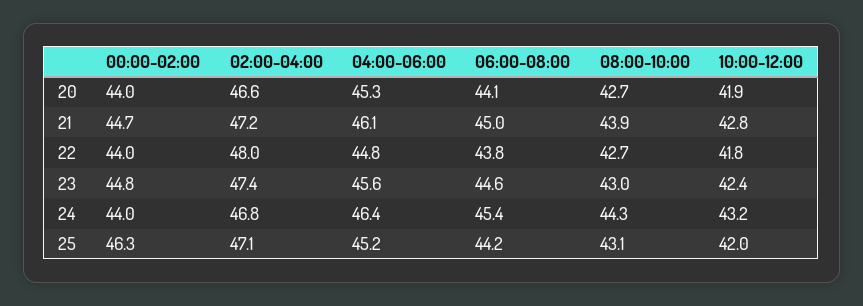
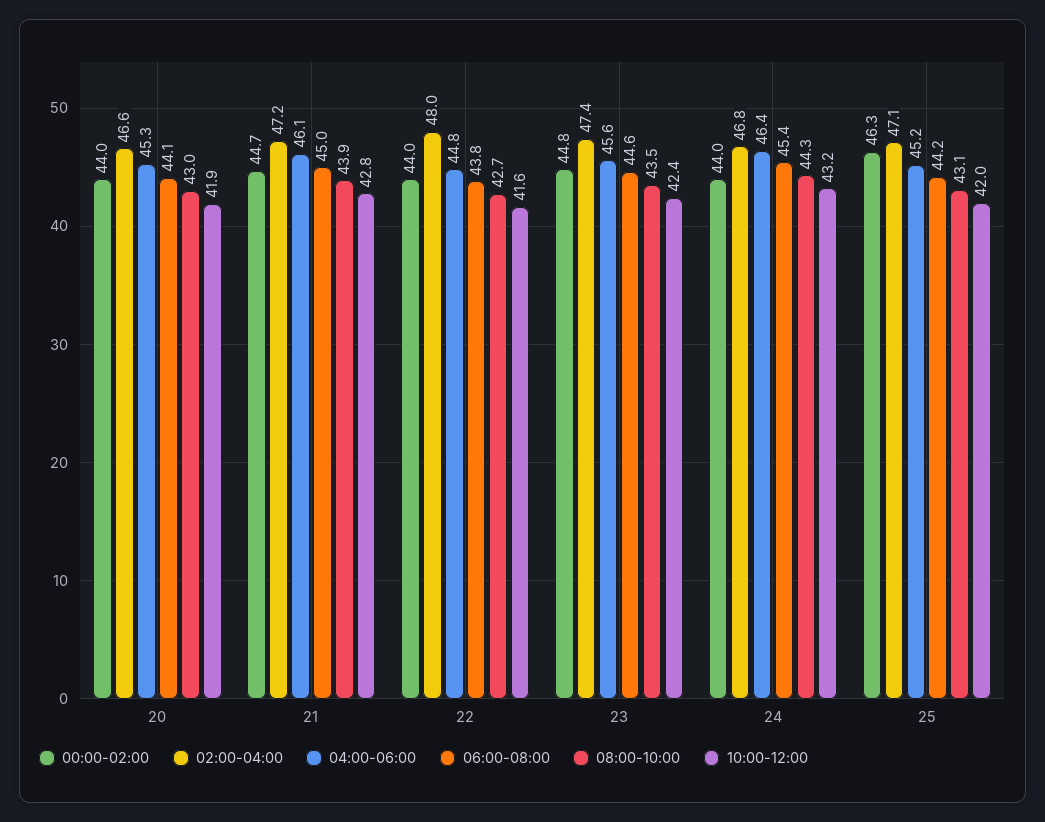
  {
    "00:00-02:00": {
      "20": 44,
      "21": 44.7,
      "22": 44,
      "23": 44.8,
      "24": 44,
      "25": 46.3
    },
    "02:00-04:00": {
      "20": 46.6,
      "21": 47.2,
      "22": 48,
      "23": 47.4,
      "24": 46.8,
      "25": 47.1
    },
    "04:00-06:00": {
      "20": 45.3,
      "21": 46.1,
      "22": 44.8,
      "23": 45.6,
      "24": 46.4,
      "25": 45.2
    },
    "06:00-08:00": {
      "20": 44.1,
      "21": 45,
      "22": 43.8,
      "23": 44.6,
      "24": 45.4,
      "25": 44.2
    },
    "08:00-10:00": {
-     "20": 42.7,
+     "20": 43,
      "21": 43.9,
      "22": 42.7,
-     "23": 43,
+     "23": 43.5,
      "24": 44.3,
      "25": 43.1
    },
    "10:00-12:00": {
      "20": 41.9,
      "21": 42.8,
-     "22": 41.8,
+     "22": 41.6,
      "23": 42.4,
      "24": 43.2,
      "25": 42
    }
  }

